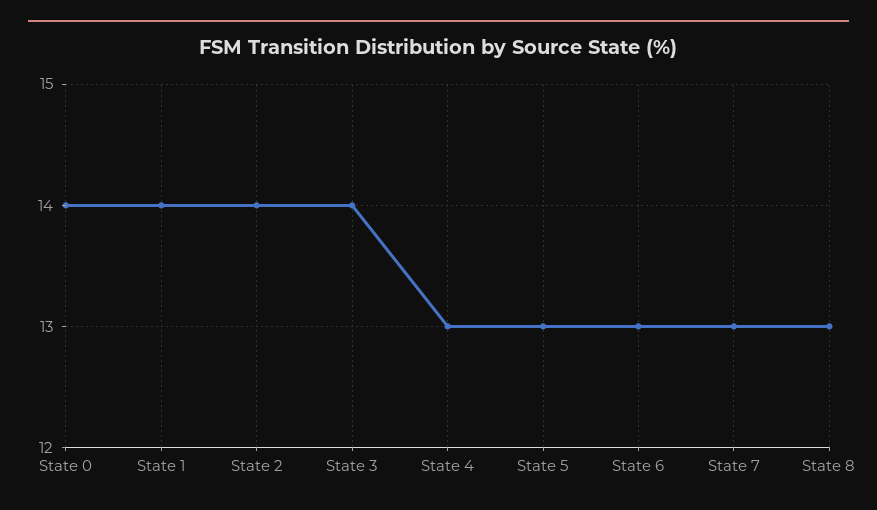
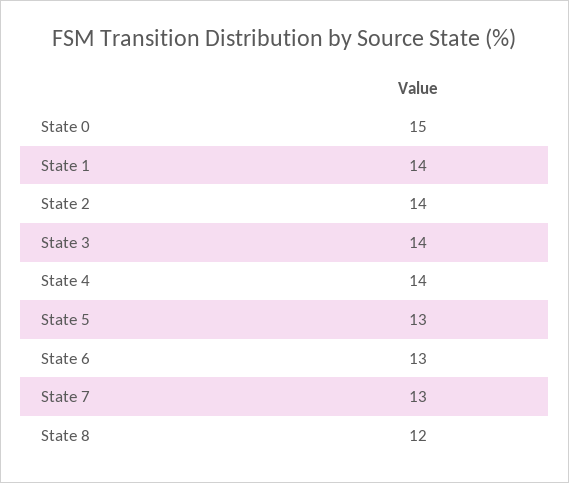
  {
-   "State 0": 14,
+   "State 0": 15,
    "State 1": 14,
    "State 2": 14,
    "State 3": 14,
-   "State 4": 13,
+   "State 4": 14,
    "State 5": 13,
    "State 6": 13,
    "State 7": 13,
-   "State 8": 13
+   "State 8": 12
  }

